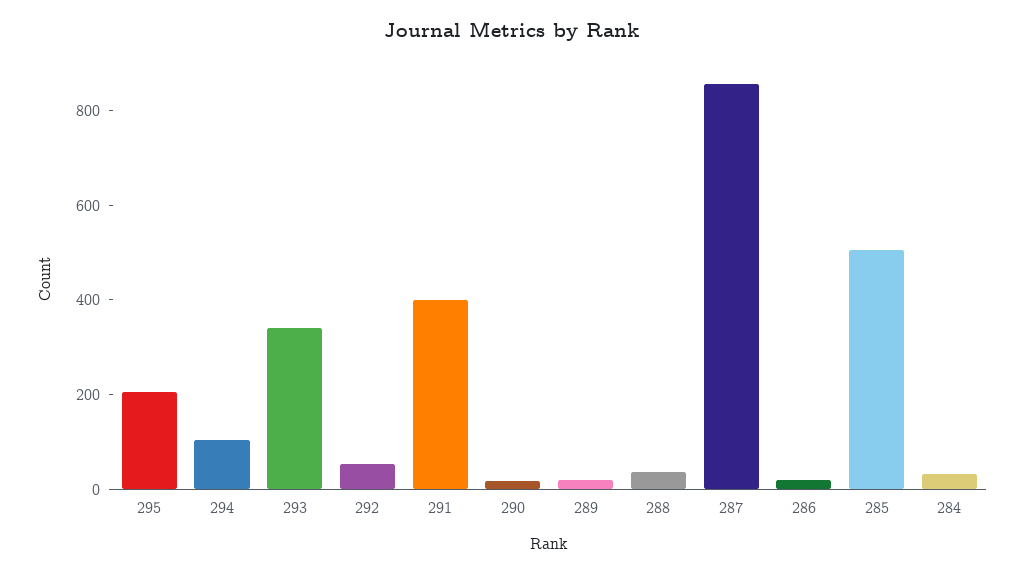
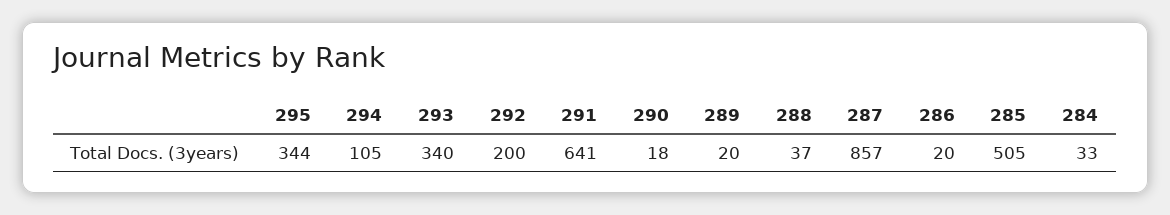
  {
-   "295": 200,
+   "295": 344,
    "294": 105,
    "293": 340,
-   "292": 50,
+   "292": 200,
-   "291": 400,
+   "291": 641,
    "290": 18,
    "289": 20,
    "288": 37,
    "287": 857,
    "286": 20,
    "285": 505,
    "284": 33
  }

